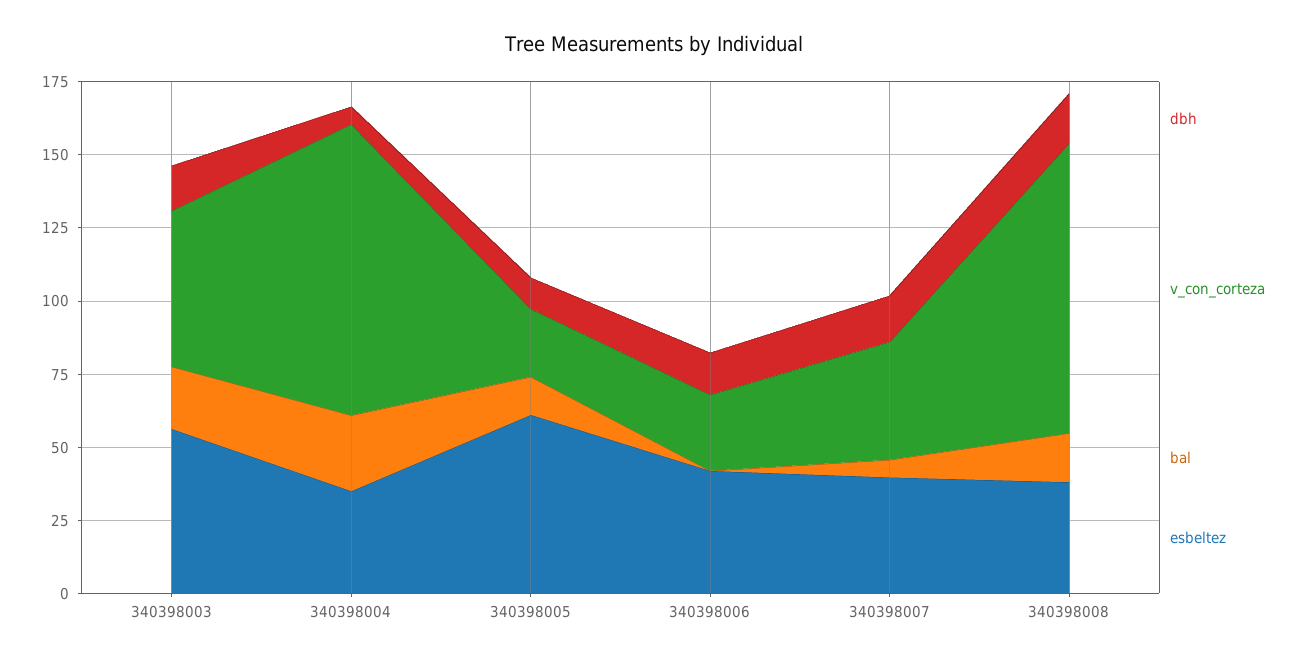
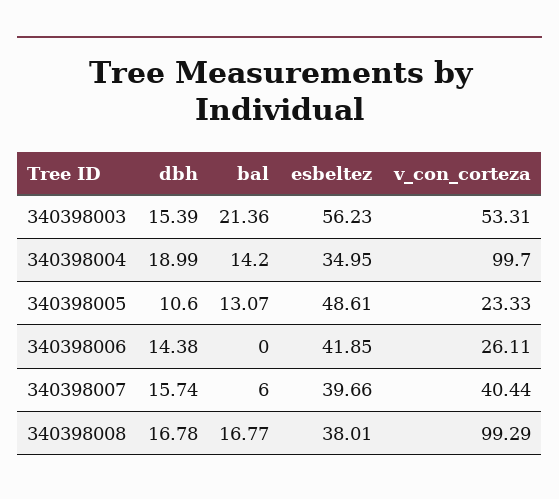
  {
    "dbh": {
      "340398003": 15.39,
-     "340398004": 5,
+     "340398004": 18.99,
      "340398005": 10.6,
      "340398006": 14.38,
      "340398007": 15.74,
      "340398008": 16.78
    },
    "v_con_corteza": {
      "340398003": 53.31,
      "340398004": 99.7,
      "340398005": 23.33,
      "340398006": 26.11,
      "340398007": 40.44,
      "340398008": 99.29
    },
    "bal": {
      "340398003": 21.36,
-     "340398004": 25,
+     "340398004": 14.2,
      "340398005": 13.07,
      "340398006": 0,
      "340398007": 6,
      "340398008": 16.77
    },
    "esbeltez": {
      "340398003": 56.23,
      "340398004": 34.95,
-     "340398005": 60,
+     "340398005": 48.61,
      "340398006": 41.85,
      "340398007": 39.66,
      "340398008": 38.01
    }
  }

